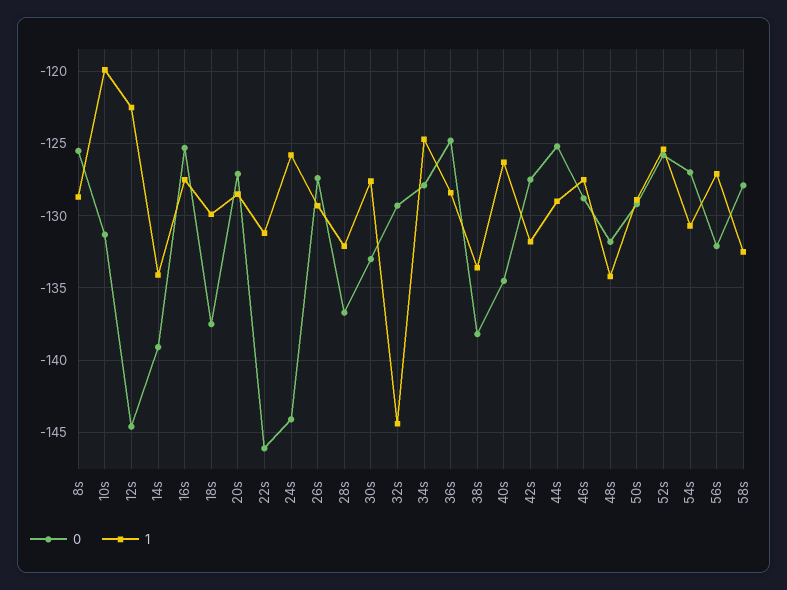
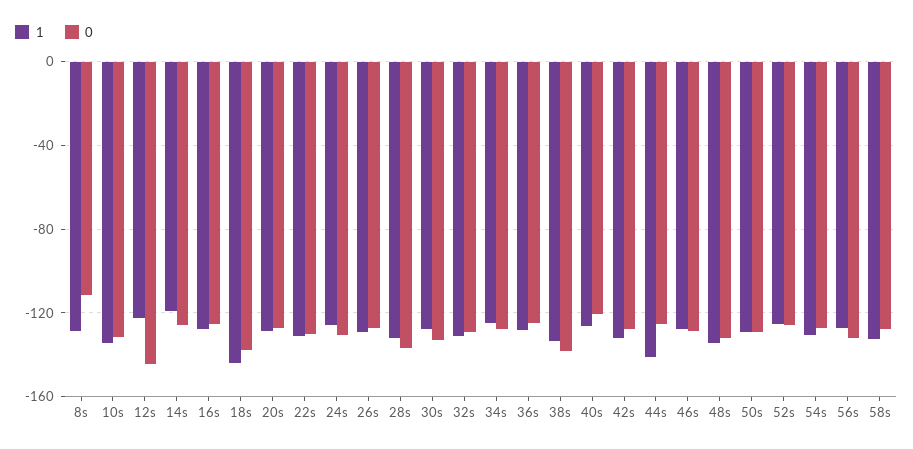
  {
    "0": {
-     "8s": -125.5,
+     "8s": -110,
      "10s": -131.5,
      "12s": -144.5,
-     "14s": -139,
+     "14s": -125,
      "16s": -125.5,
      "18s": -137.5,
      "20s": -127,
-     "22s": -146,
+     "22s": -130,
-     "24s": -144,
+     "24s": -130,
      "26s": -127.5,
      "28s": -136.5,
      "30s": -133,
      "32s": -129.5,
      "34s": -128,
      "36s": -125,
      "38s": -138,
-     "40s": -134.5,
+     "40s": -120,
      "42s": -127.5,
      "44s": -125,
      "46s": -129,
      "48s": -132,
      "50s": -129,
      "52s": -126,
      "54s": -127,
      "56s": -132,
      "58s": -128
    },
    "1": {
      "8s": -128.5,
-     "10s": -120,
+     "10s": -135,
      "12s": -122.5,
-     "14s": -134,
+     "14s": -120,
      "16s": -127.5,
-     "18s": -130,
+     "18s": -145,
      "20s": -128.5,
      "22s": -131,
      "24s": -126,
      "26s": -129.5,
      "28s": -132,
      "30s": -127.5,
-     "32s": -144.5,
+     "32s": -130,
      "34s": -124.5,
      "36s": -128.5,
      "38s": -133.5,
      "40s": -126.5,
      "42s": -132,
-     "44s": -129,
+     "44s": -140,
      "46s": -127.5,
      "48s": -134,
      "50s": -129,
      "52s": -125.5,
      "54s": -130.5,
      "56s": -127,
      "58s": -132.5
    }
  }

